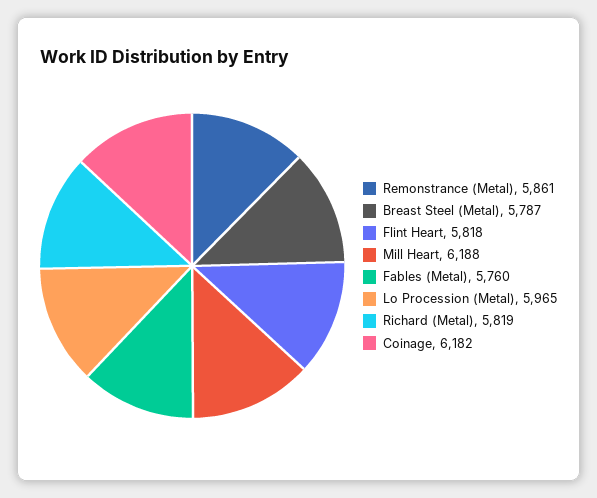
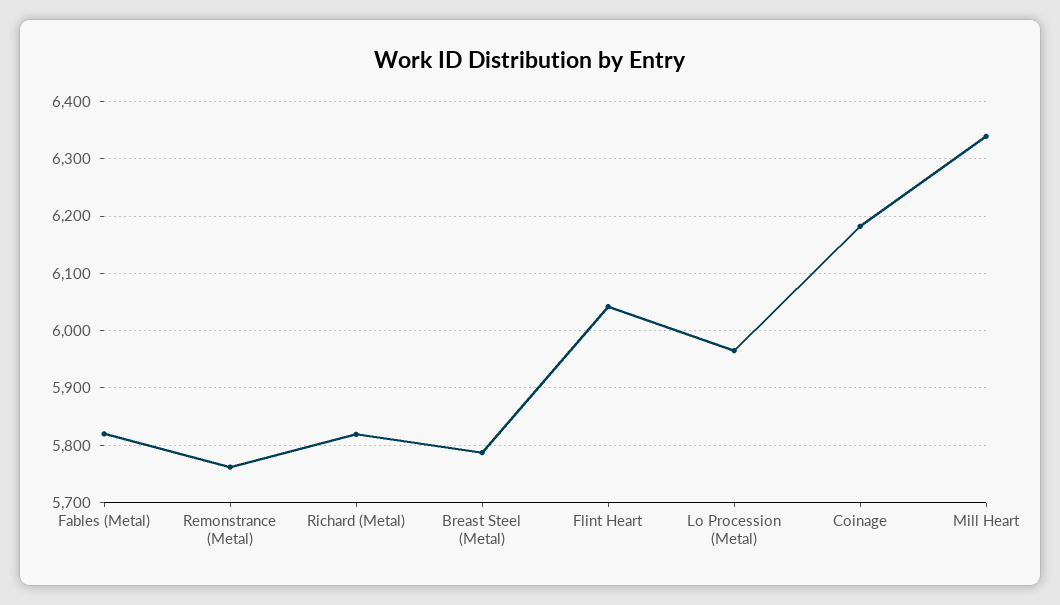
  {
-   "Remonstrance (Metal)": 5861,
+   "Remonstrance (Metal)": 5760,
    "Breast Steel (Metal)": 5787,
-   "Flint Heart": 5818,
+   "Flint Heart": 6040,
-   "Mill Heart": 6188,
+   "Mill Heart": 6340,
-   "Fables (Metal)": 5760,
+   "Fables (Metal)": 5820,
    "Lo Procession (Metal)": 5965,
    "Richard (Metal)": 5819,
    "Coinage": 6182
  }

